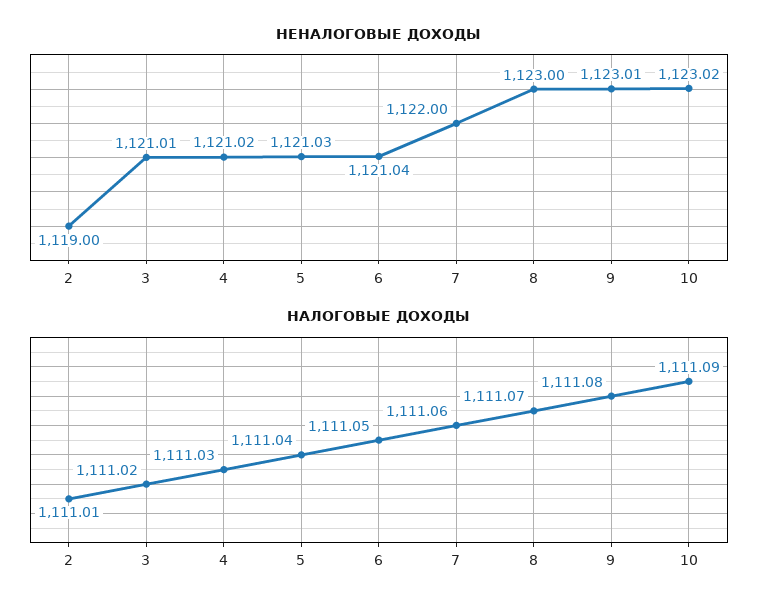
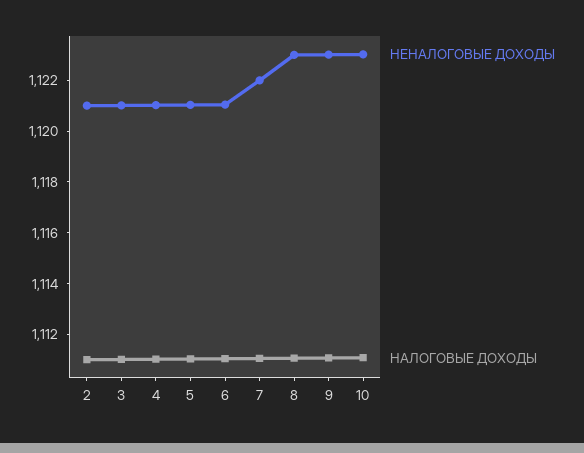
  {
    "НЕНАЛОГОВЫЕ ДОХОДЫ": {
-     "2": 1119,
+     "2": 1121,
      "3": 1121.01,
      "4": 1121.02,
      "5": 1121.03,
      "6": 1121.04,
      "7": 1122,
      "8": 1123,
      "9": 1123.01,
      "10": 1123.02
    },
    "НАЛОГОВЫЕ ДОХОДЫ": {
      "2": 1111.01,
      "3": 1111.02,
      "4": 1111.03,
      "5": 1111.04,
      "6": 1111.05,
      "7": 1111.06,
      "8": 1111.07,
      "9": 1111.08,
      "10": 1111.09
    }
  }

